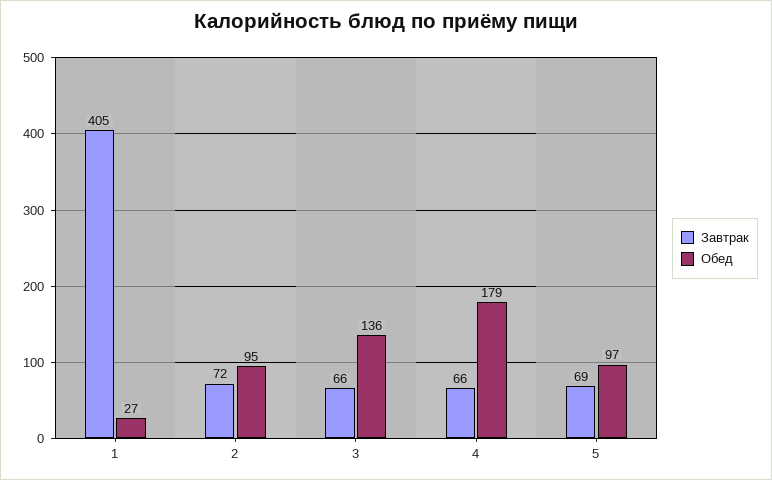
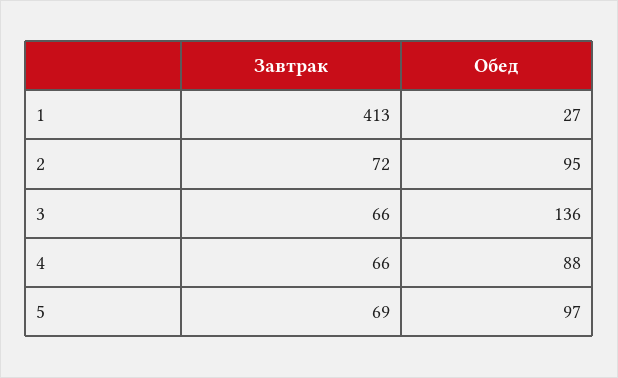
  {
    "Завтрак": {
-     "1": 405,
+     "1": 413,
      "2": 72,
      "3": 66,
      "4": 66,
      "5": 69
    },
    "Обед": {
      "1": 27,
      "2": 95,
      "3": 136,
-     "4": 179,
+     "4": 88,
      "5": 97
    }
  }

